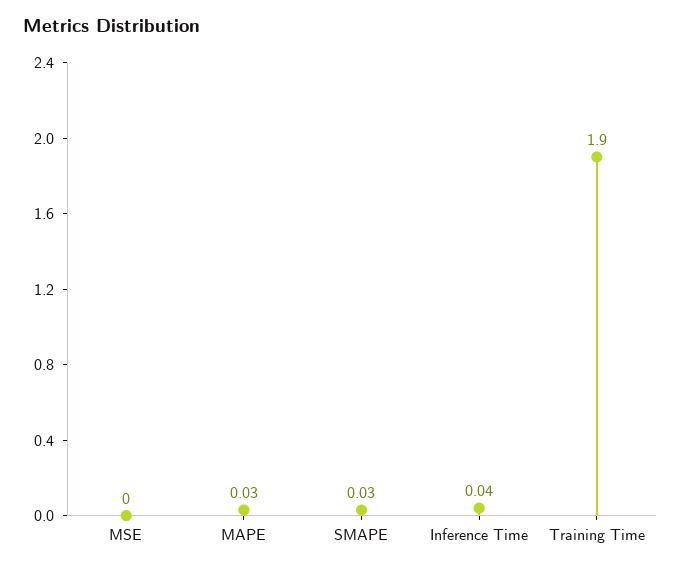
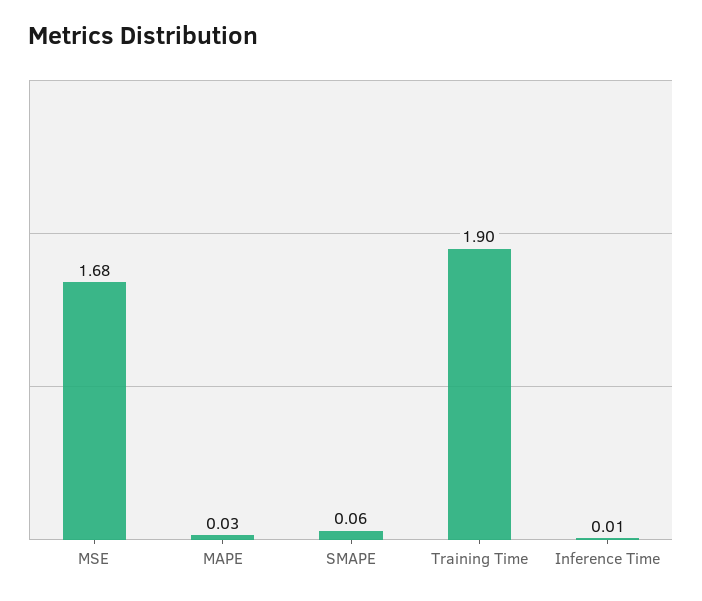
  {
-   "MSE": 0,
+   "MSE": 1.68,
    "MAPE": 0.03,
-   "SMAPE": 0.03,
+   "SMAPE": 0.06,
-   "Inference Time": 0.04,
+   "Inference Time": 0.01,
    "Training Time": 1.9
  }

